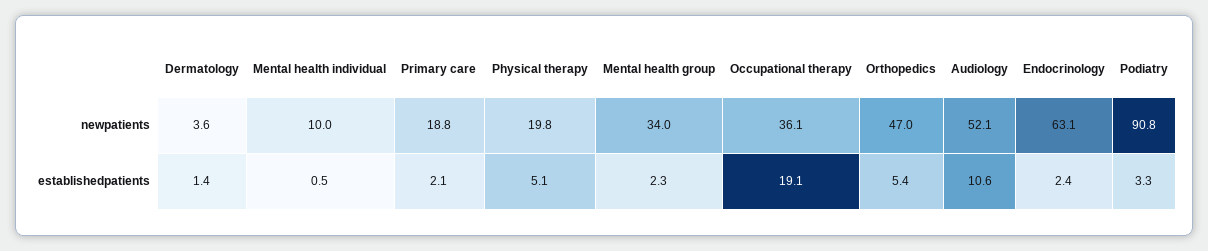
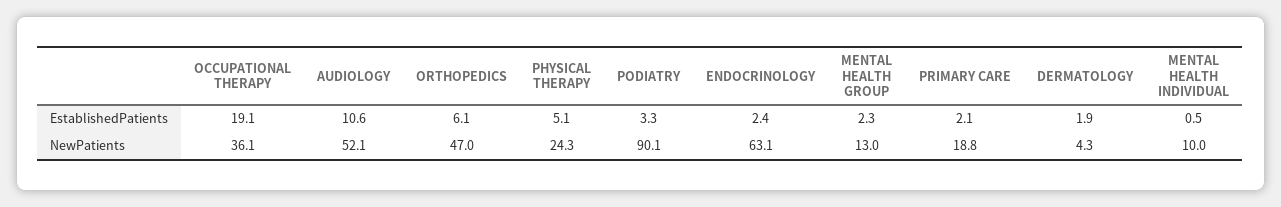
  {
    "Dermatology": {
-     "newpatients": 3.6,
+     "newpatients": 4.3,
-     "establishedpatients": 1.4
+     "establishedpatients": 1.9
    },
    "Mental health individual": {
      "newpatients": 10,
      "establishedpatients": 0.5
    },
    "Primary care": {
      "newpatients": 18.8,
      "establishedpatients": 2.1
    },
    "Physical therapy": {
-     "newpatients": 19.8,
+     "newpatients": 24.3,
      "establishedpatients": 5.1
    },
    "Mental health group": {
-     "newpatients": 34,
+     "newpatients": 13,
      "establishedpatients": 2.3
    },
    "Occupational therapy": {
      "newpatients": 36.1,
      "establishedpatients": 19.1
    },
    "Orthopedics": {
      "newpatients": 47,
-     "establishedpatients": 5.4
+     "establishedpatients": 6.1
    },
    "Audiology": {
      "newpatients": 52.1,
      "establishedpatients": 10.6
    },
    "Endocrinology": {
      "newpatients": 63.1,
      "establishedpatients": 2.4
    },
    "Podiatry": {
-     "newpatients": 90.8,
+     "newpatients": 90.1,
      "establishedpatients": 3.3
    }
  }

